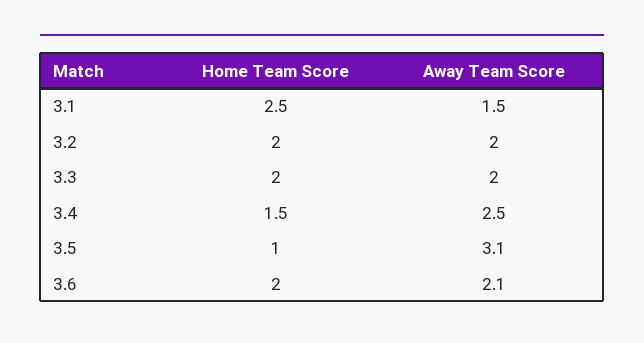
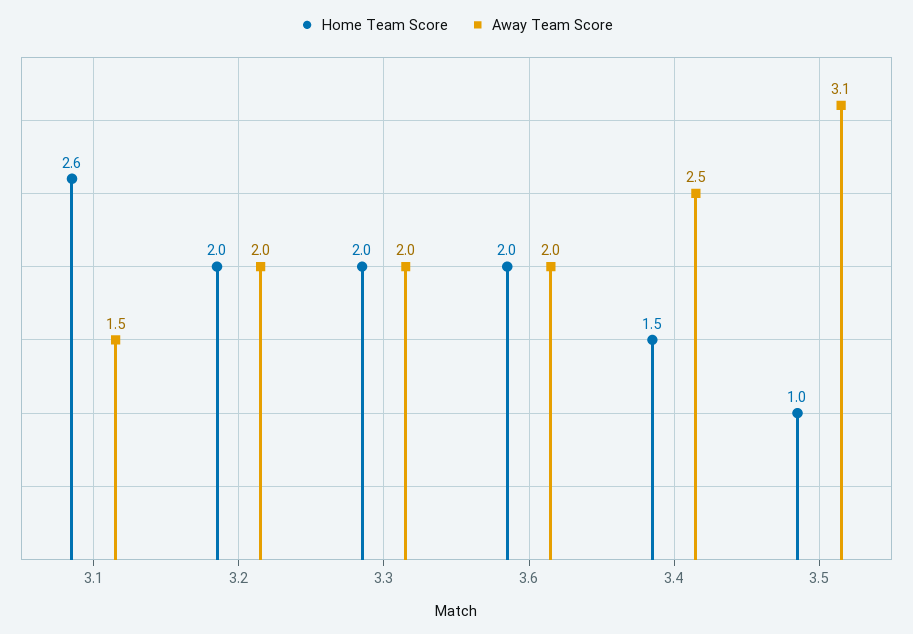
  {
    "Home Team Score": {
-     "3.1": 2.5,
+     "3.1": 2.6,
      "3.2": 2,
      "3.3": 2,
      "3.4": 1.5,
      "3.5": 1,
      "3.6": 2
    },
    "Away Team Score": {
      "3.1": 1.5,
      "3.2": 2,
      "3.3": 2,
      "3.4": 2.5,
      "3.5": 3.1,
-     "3.6": 2.1
+     "3.6": 2
    }
  }

